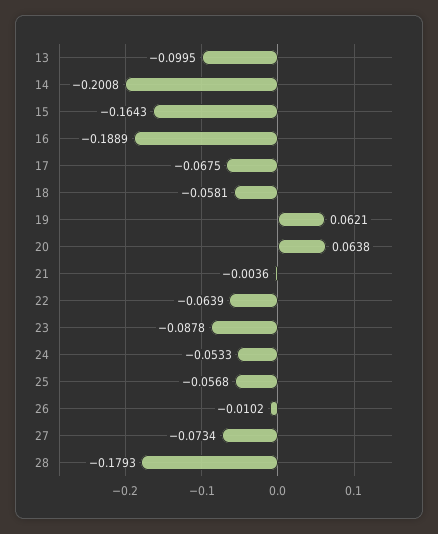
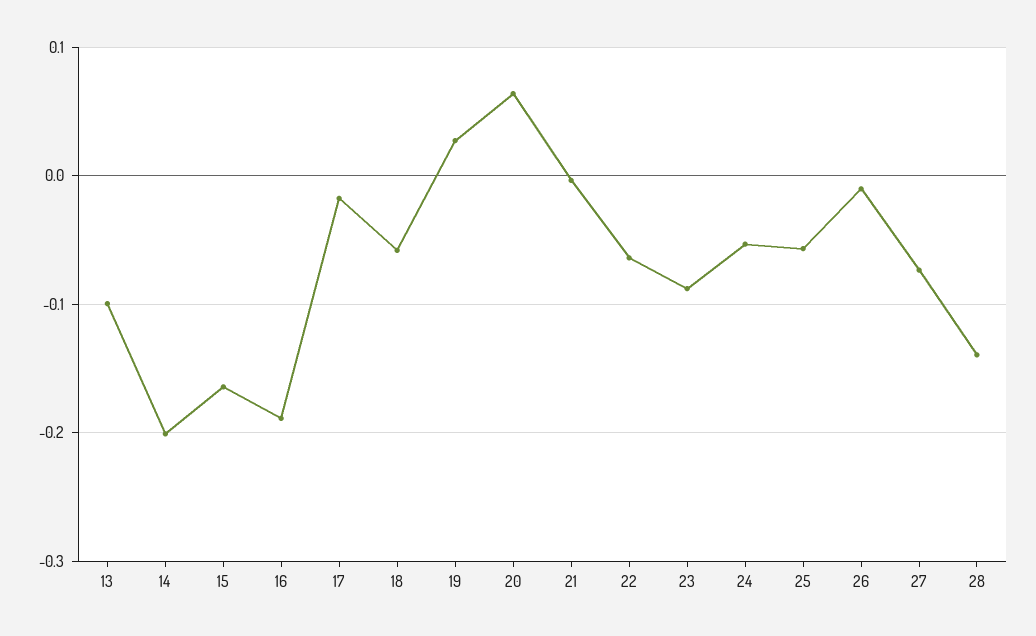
  {
    "13": -0.0995,
    "14": -0.2008,
    "15": -0.1643,
    "16": -0.1889,
-   "17": -0.0675,
+   "17": -0.02,
    "18": -0.0581,
-   "19": 0.0621,
+   "19": 0.03,
    "20": 0.0638,
    "21": -0.0036,
    "22": -0.0639,
    "23": -0.0878,
    "24": -0.0533,
    "25": -0.0568,
    "26": -0.0102,
    "27": -0.0734,
-   "28": -0.1793
+   "28": -0.14
  }

